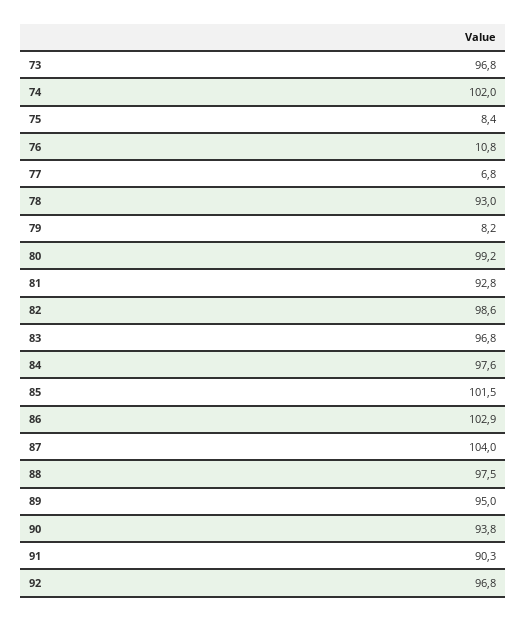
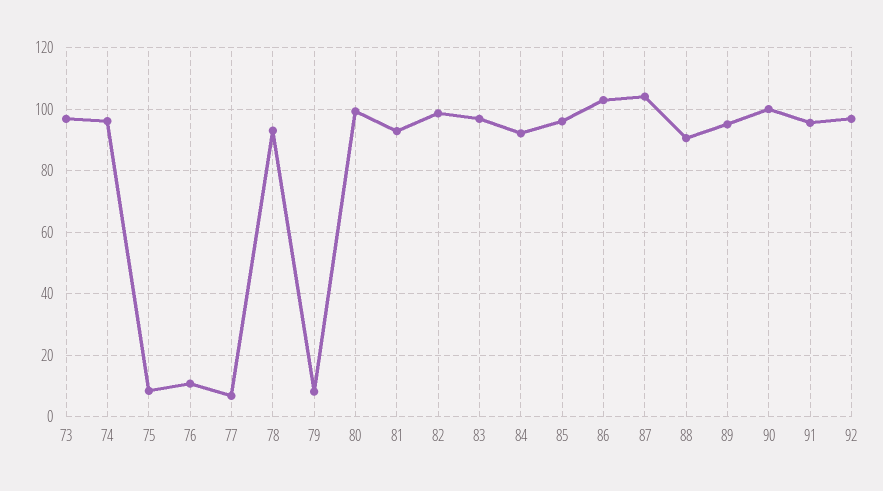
  {
    "73": 96.8,
-   "74": 102,
+   "74": 96,
    "75": 8.4,
    "76": 10.8,
    "77": 6.8,
    "78": 93,
    "79": 8.2,
    "80": 99.2,
    "81": 92.8,
    "82": 98.6,
    "83": 96.8,
-   "84": 97.6,
+   "84": 92,
-   "85": 101.5,
+   "85": 96,
    "86": 102.9,
    "87": 104,
-   "88": 97.5,
+   "88": 90,
    "89": 95,
-   "90": 93.8,
+   "90": 100,
-   "91": 90.3,
+   "91": 96,
    "92": 96.8
  }

